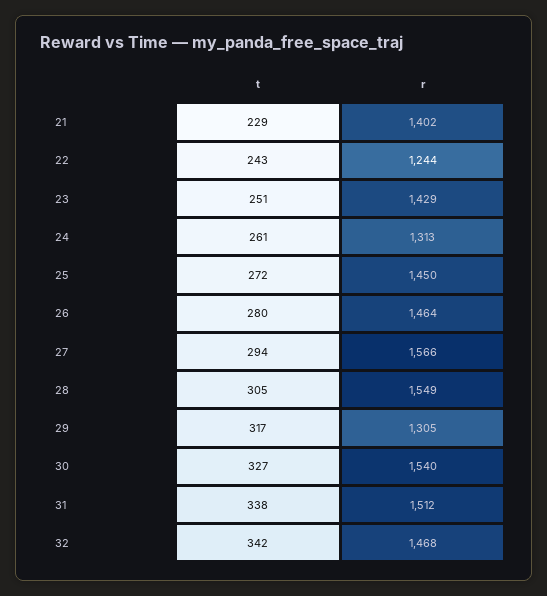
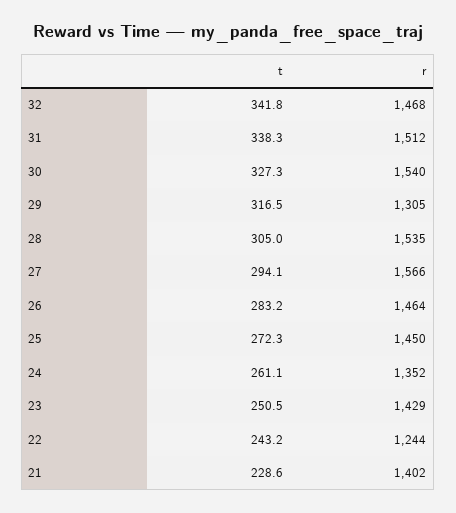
  {
    "t": {
      "21": 228.6,
      "22": 243.2,
      "23": 250.5,
      "24": 261.1,
      "25": 272.3,
-     "26": 280,
+     "26": 283.2,
      "27": 294.1,
      "28": 305,
      "29": 316.5,
      "30": 327.3,
      "31": 338.3,
      "32": 341.8
    },
    "r": {
      "21": 1402,
      "22": 1244,
      "23": 1429,
-     "24": 1313,
+     "24": 1352,
      "25": 1450,
      "26": 1464,
      "27": 1566,
-     "28": 1549,
+     "28": 1535,
      "29": 1305,
      "30": 1540,
      "31": 1512,
      "32": 1468
    }
  }

